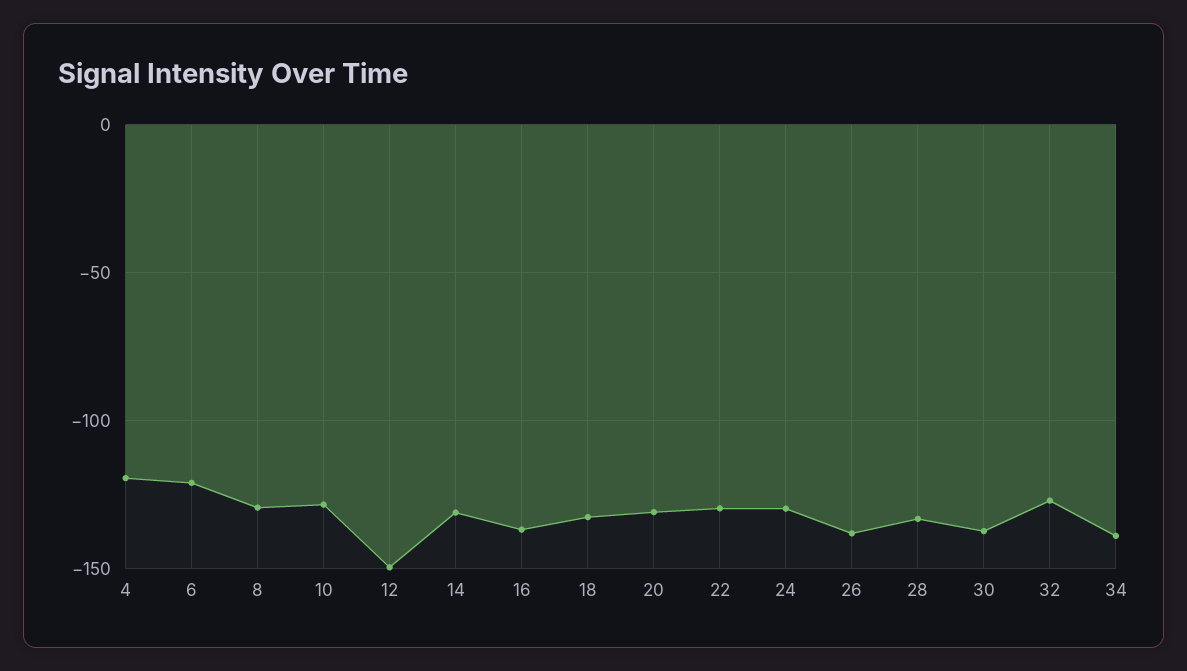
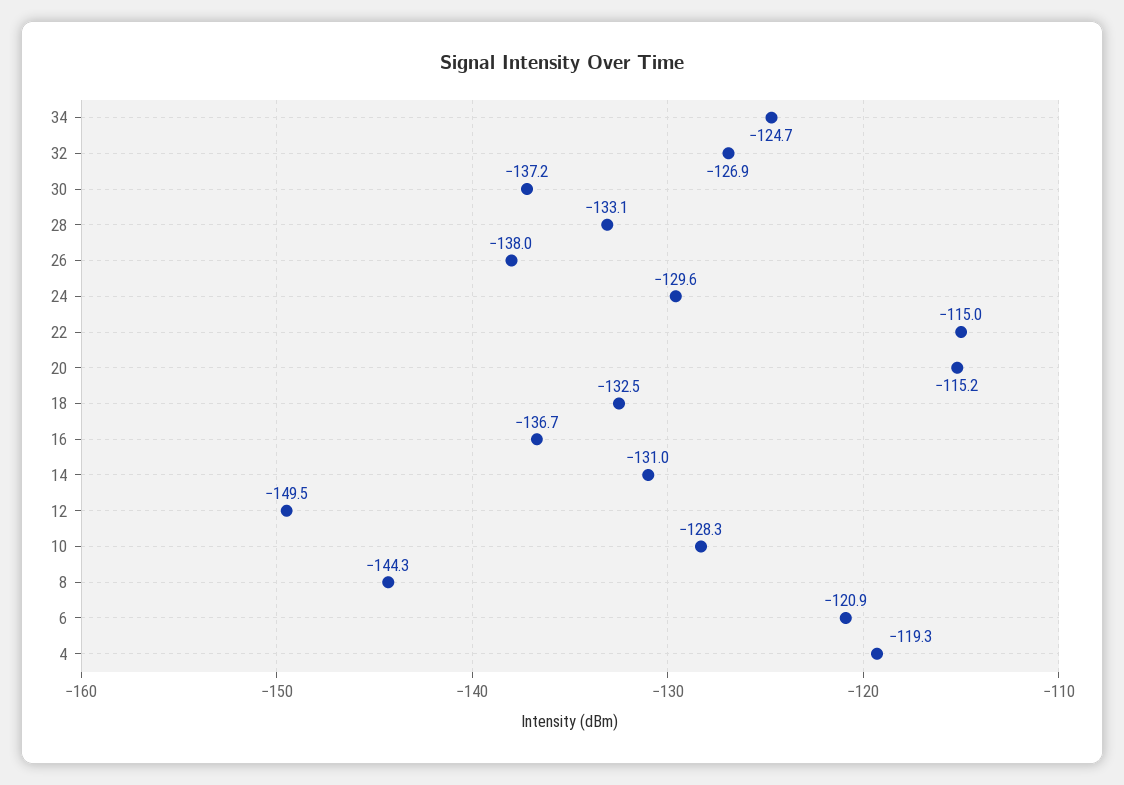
  {
    "4": -119.3,
    "6": -120.9,
-   "8": -130,
+   "8": -144.3,
    "10": -128.3,
    "12": -149.5,
    "14": -131,
    "16": -136.7,
    "18": -132.5,
-   "20": -130,
+   "20": -115.2,
-   "22": -130,
+   "22": -115,
    "24": -129.6,
    "26": -138,
    "28": -133.1,
    "30": -137.2,
    "32": -126.9,
-   "34": -140
+   "34": -124.7
  }

